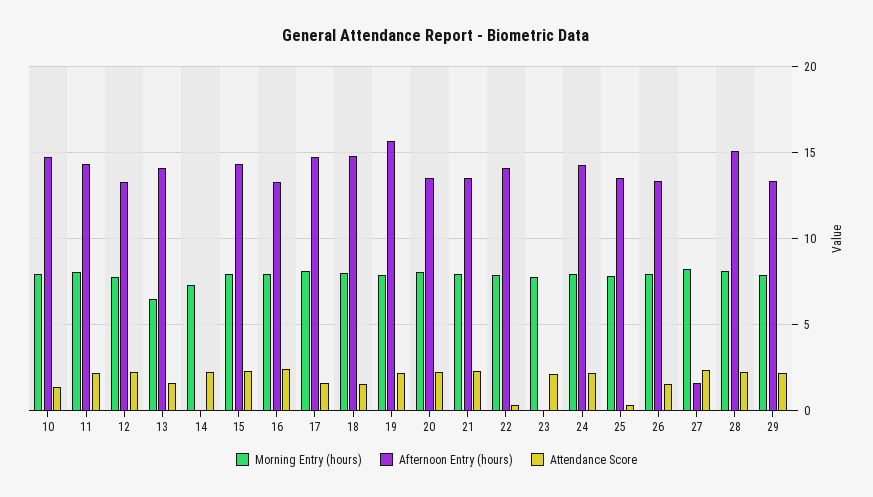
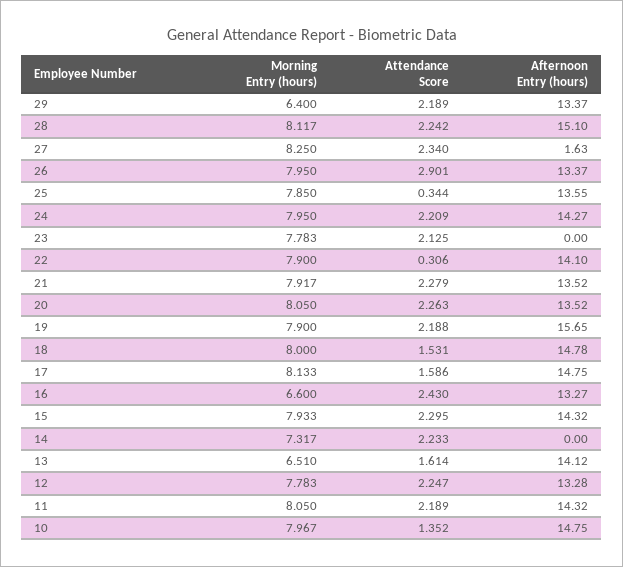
  {
    "Morning Entry (hours)": {
      "10": 7.967,
      "11": 8.05,
      "12": 7.783,
      "13": 6.51,
      "14": 7.317,
      "15": 7.933,
-     "16": 8,
+     "16": 6.6,
      "17": 8.133,
      "18": 8,
      "19": 7.9,
      "20": 8.05,
      "21": 7.917,
      "22": 7.9,
      "23": 7.783,
      "24": 7.95,
      "25": 7.85,
      "26": 7.95,
      "27": 8.25,
      "28": 8.117,
-     "29": 8
+     "29": 6.4
    },
    "Afternoon Entry (hours)": {
      "10": 14.75,
      "11": 14.32,
      "12": 13.28,
      "13": 14.12,
      "14": 0,
      "15": 14.32,
      "16": 13.27,
      "17": 14.75,
      "18": 14.78,
      "19": 15.65,
      "20": 13.52,
      "21": 13.52,
      "22": 14.1,
      "23": 0,
      "24": 14.27,
      "25": 13.55,
      "26": 13.37,
      "27": 1.63,
      "28": 15.1,
      "29": 13.37
    },
    "Attendance Score": {
      "10": 1.352,
      "11": 2.189,
      "12": 2.247,
      "13": 1.614,
      "14": 2.233,
      "15": 2.295,
      "16": 2.43,
      "17": 1.586,
      "18": 1.531,
      "19": 2.188,
      "20": 2.263,
      "21": 2.279,
      "22": 0.306,
      "23": 2.125,
      "24": 2.209,
      "25": 0.344,
-     "26": 1.5,
+     "26": 2.901,
      "27": 2.34,
      "28": 2.242,
      "29": 2.189
    }
  }

